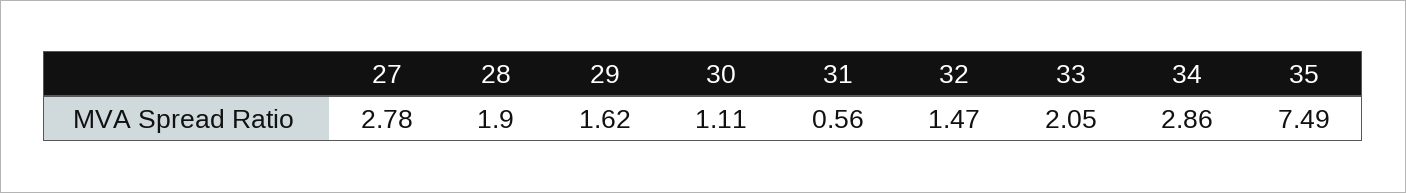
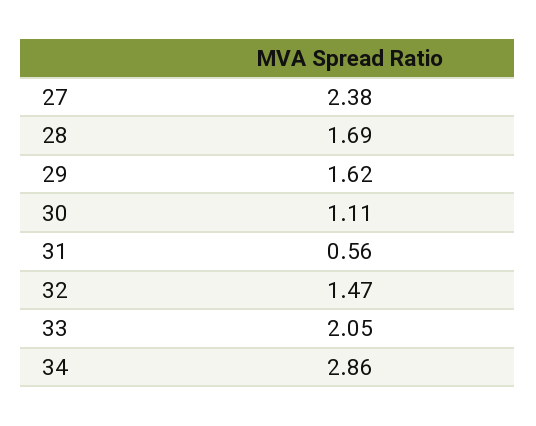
  {
-   "27": 2.78,
+   "27": 2.38,
-   "28": 1.9,
+   "28": 1.69,
    "29": 1.62,
    "30": 1.11,
    "31": 0.56,
    "32": 1.47,
    "33": 2.05,
-   "34": 2.86,
+   "34": 2.86
-   "35": 7.49
  }

